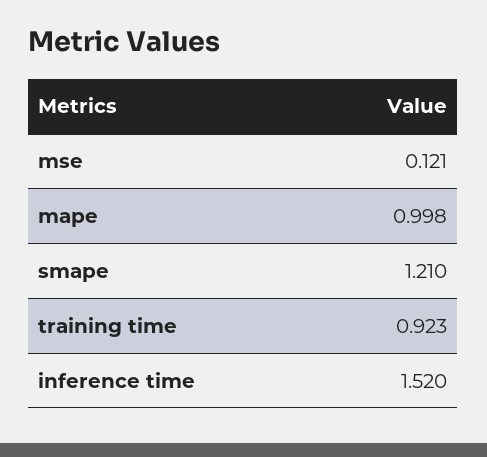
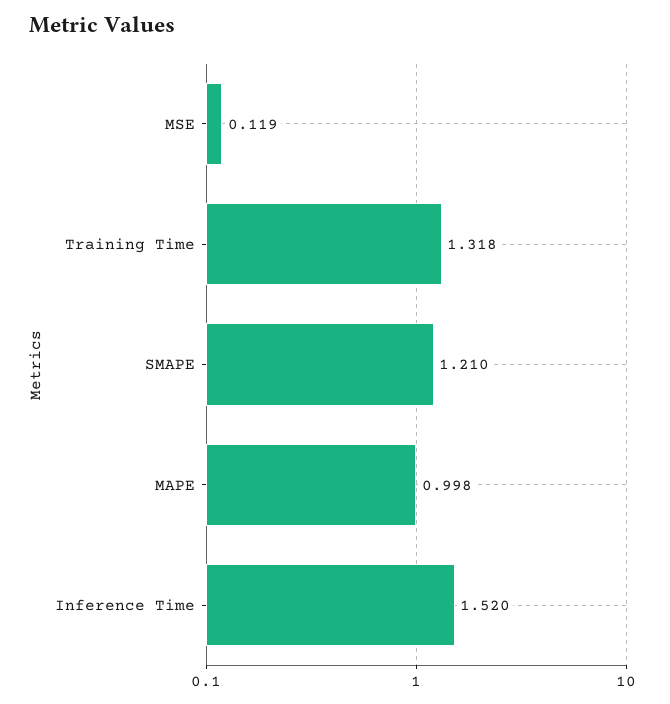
  {
-   "mse": 0.121,
+   "mse": 0.119,
    "mape": 0.998,
    "smape": 1.21,
-   "training time": 0.923,
+   "training time": 1.318,
    "inference time": 1.52
  }

